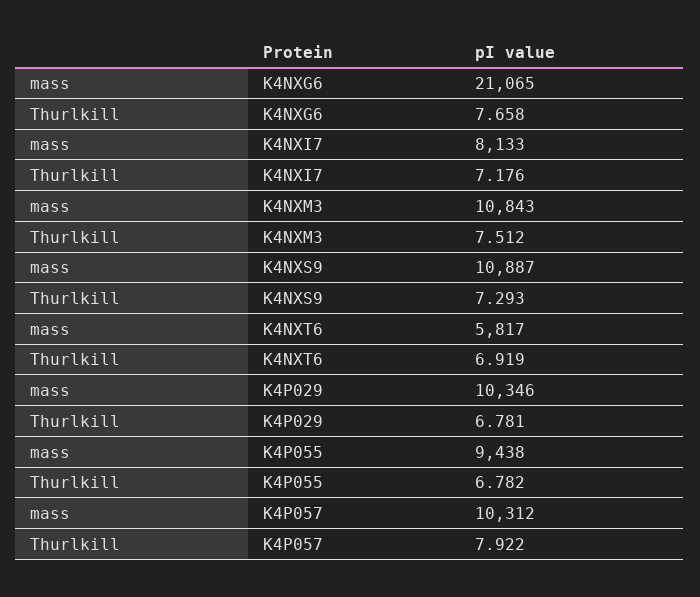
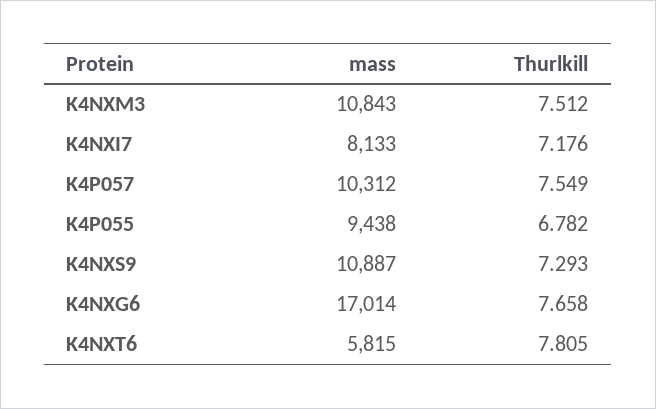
  {
    "mass": {
-     "K4NXG6": 21065,
+     "K4NXG6": 17014,
      "K4NXI7": 8133,
      "K4NXM3": 10843,
      "K4NXS9": 10887,
-     "K4NXT6": 5817,
+     "K4NXT6": 5815,
-     "K4P029": 10346,
      "K4P055": 9438,
      "K4P057": 10312
    },
    "Thurlkill": {
      "K4NXG6": 7.658,
      "K4NXI7": 7.176,
      "K4NXM3": 7.512,
      "K4NXS9": 7.293,
-     "K4NXT6": 6.919,
+     "K4NXT6": 7.805,
-     "K4P029": 6.781,
      "K4P055": 6.782,
-     "K4P057": 7.922
+     "K4P057": 7.549
    }
  }

